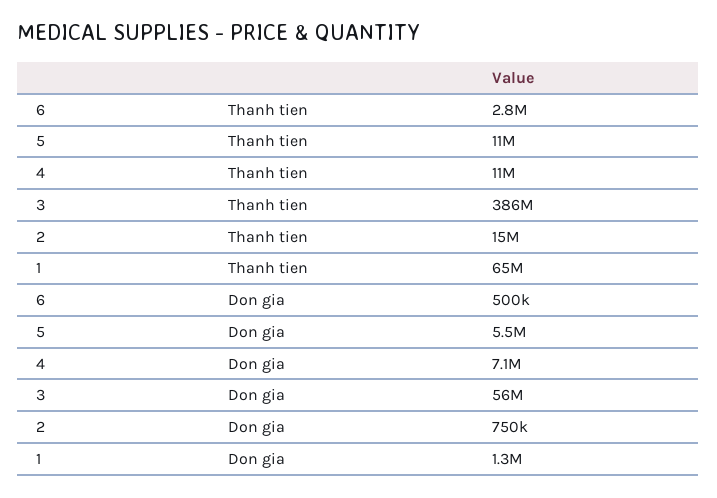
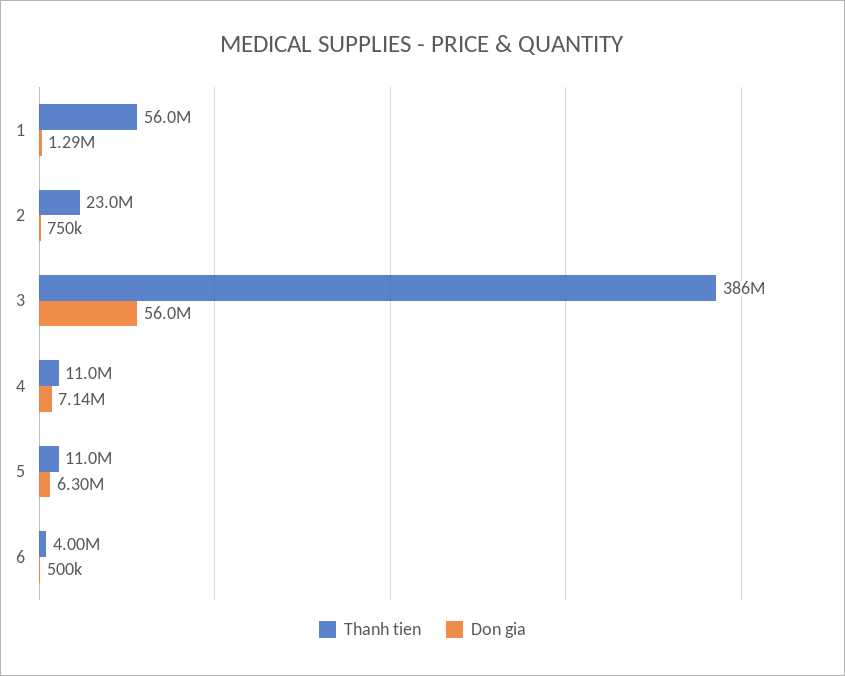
  {
    "Thanh tien": {
-     "6": 2800000,
+     "6": 4000000,
      "5": 11000000,
      "4": 11000000,
      "3": 386000000,
-     "2": 15000000,
+     "2": 23000000,
-     "1": 65000000
+     "1": 56000000
    },
    "Don gia": {
      "6": 500000,
-     "5": 5500000,
+     "5": 6300000,
      "4": 7140000,
      "3": 56000000,
      "2": 750000,
      "1": 1290000
    }
  }

